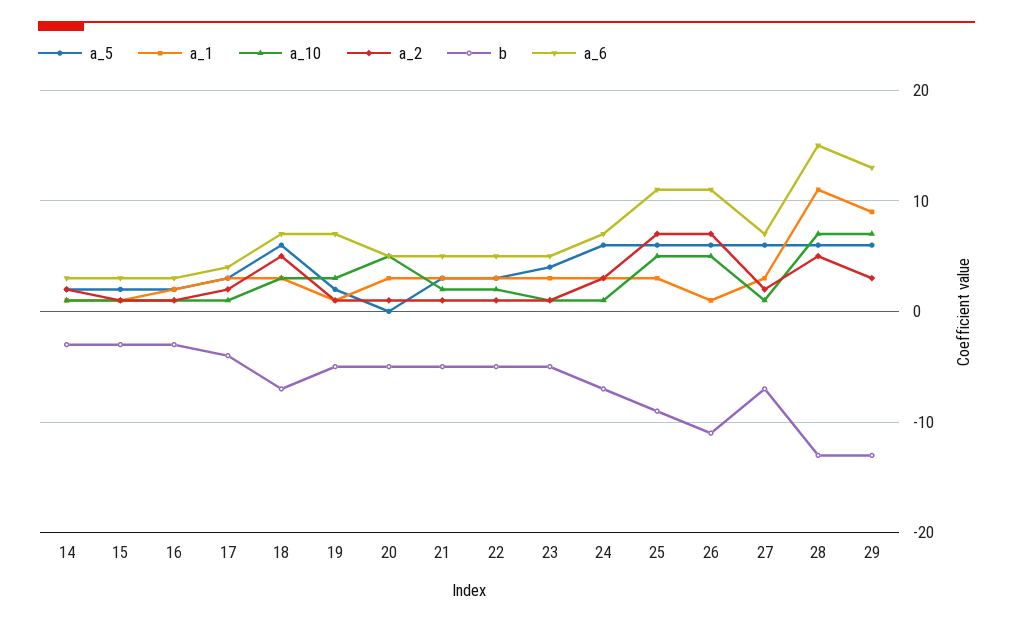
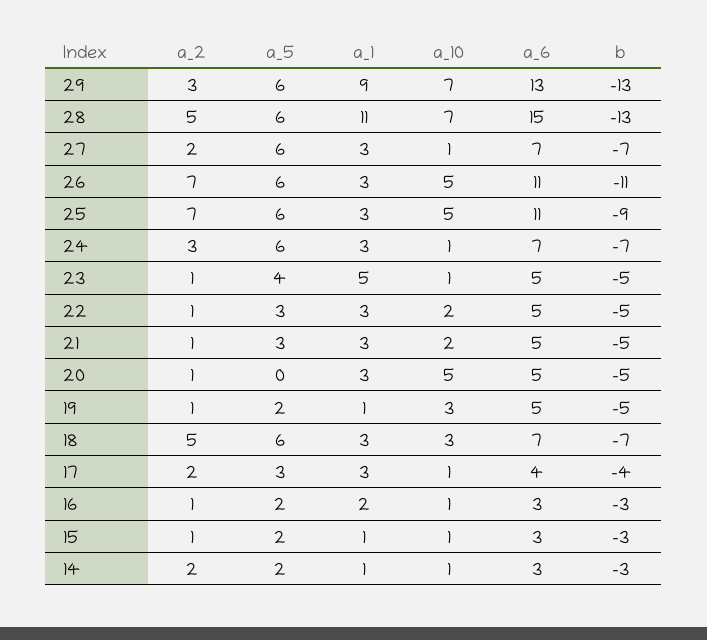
  {
    "a_5": {
      "14": 2,
      "15": 2,
      "16": 2,
      "17": 3,
      "18": 6,
      "19": 2,
      "20": 0,
      "21": 3,
      "22": 3,
      "23": 4,
      "24": 6,
      "25": 6,
      "26": 6,
      "27": 6,
      "28": 6,
      "29": 6
    },
    "a_1": {
      "14": 1,
      "15": 1,
      "16": 2,
      "17": 3,
      "18": 3,
      "19": 1,
      "20": 3,
      "21": 3,
      "22": 3,
-     "23": 3,
+     "23": 5,
      "24": 3,
      "25": 3,
-     "26": 1,
+     "26": 3,
      "27": 3,
      "28": 11,
      "29": 9
    },
    "a_10": {
      "14": 1,
      "15": 1,
      "16": 1,
      "17": 1,
      "18": 3,
      "19": 3,
      "20": 5,
      "21": 2,
      "22": 2,
      "23": 1,
      "24": 1,
      "25": 5,
      "26": 5,
      "27": 1,
      "28": 7,
      "29": 7
    },
    "a_2": {
      "14": 2,
      "15": 1,
      "16": 1,
      "17": 2,
      "18": 5,
      "19": 1,
      "20": 1,
      "21": 1,
      "22": 1,
      "23": 1,
      "24": 3,
      "25": 7,
      "26": 7,
      "27": 2,
      "28": 5,
      "29": 3
    },
    "b": {
      "14": -3,
      "15": -3,
      "16": -3,
      "17": -4,
      "18": -7,
      "19": -5,
      "20": -5,
      "21": -5,
      "22": -5,
      "23": -5,
      "24": -7,
      "25": -9,
      "26": -11,
      "27": -7,
      "28": -13,
      "29": -13
    },
    "a_6": {
      "14": 3,
      "15": 3,
      "16": 3,
      "17": 4,
      "18": 7,
-     "19": 7,
+     "19": 5,
      "20": 5,
      "21": 5,
      "22": 5,
      "23": 5,
      "24": 7,
      "25": 11,
      "26": 11,
      "27": 7,
      "28": 15,
      "29": 13
    }
  }

